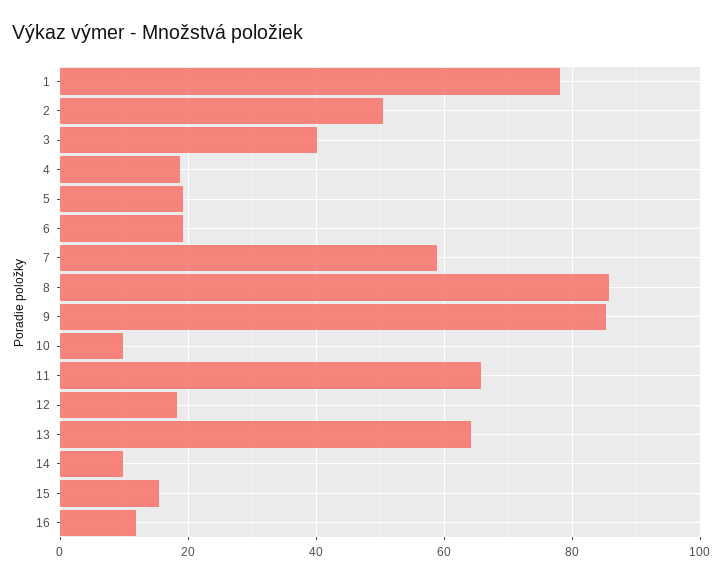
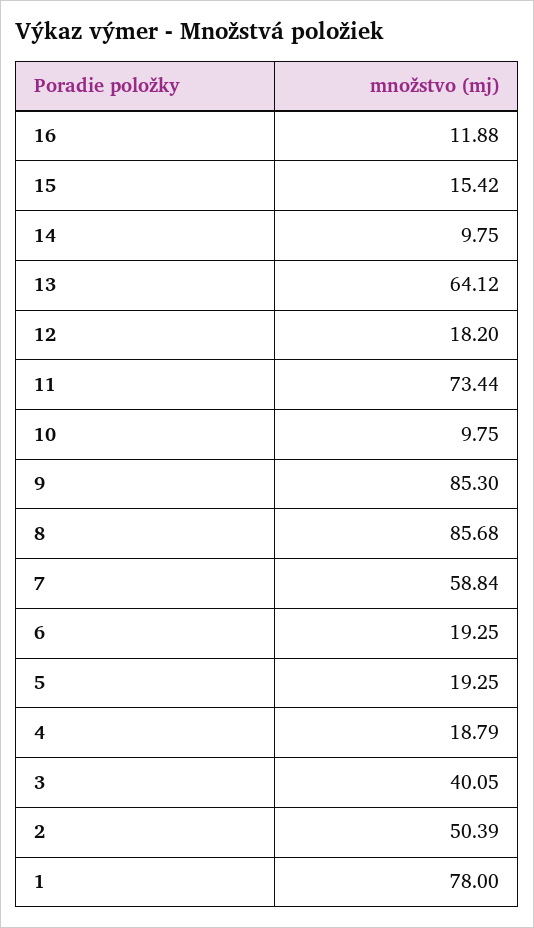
  {
    "1": 78,
    "2": 50.39,
    "3": 40.05,
    "4": 18.79,
    "5": 19.25,
    "6": 19.25,
    "7": 58.84,
    "8": 85.68,
    "9": 85.3,
    "10": 9.75,
-   "11": 66,
+   "11": 73.44,
    "12": 18.2,
    "13": 64.12,
    "14": 9.75,
    "15": 15.42,
    "16": 11.88
  }

